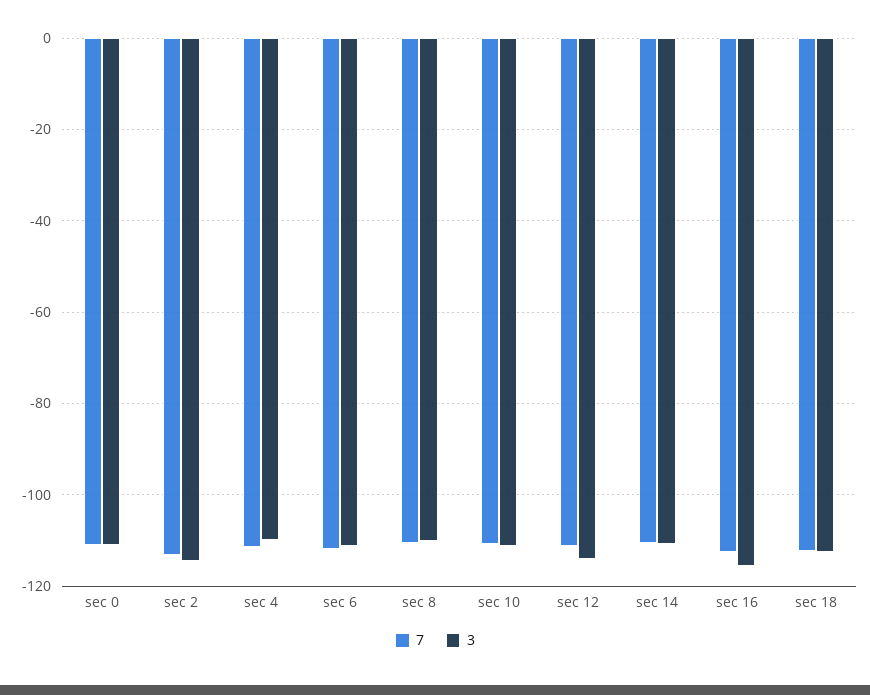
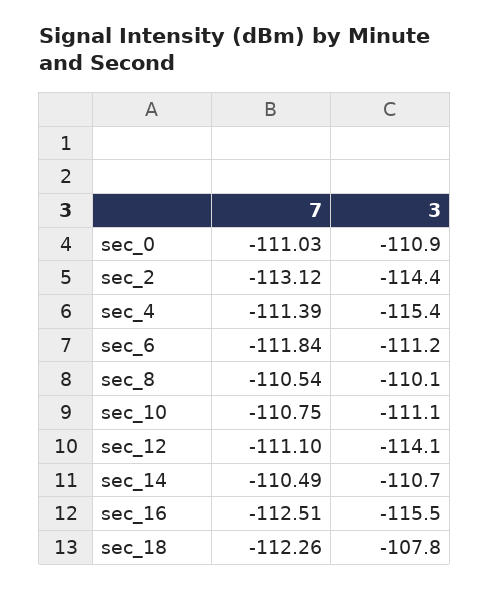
  {
    "7": {
      "sec 0": -111.03,
      "sec 2": -113.12,
      "sec 4": -111.39,
      "sec 6": -111.84,
      "sec 8": -110.54,
      "sec 10": -110.75,
      "sec 12": -111.1,
      "sec 14": -110.49,
      "sec 16": -112.51,
      "sec 18": -112.26
    },
    "3": {
      "sec 0": -110.9,
      "sec 2": -114.4,
-     "sec 4": -110,
+     "sec 4": -115.4,
      "sec 6": -111.2,
      "sec 8": -110.1,
      "sec 10": -111.1,
      "sec 12": -114.1,
      "sec 14": -110.7,
      "sec 16": -115.5,
-     "sec 18": -112
+     "sec 18": -107.8
    }
  }

